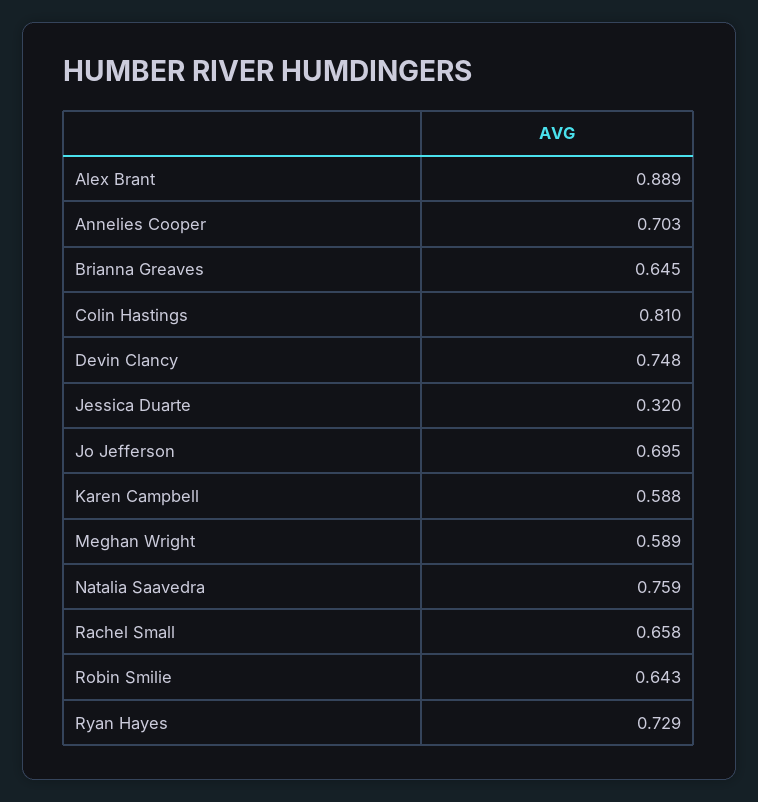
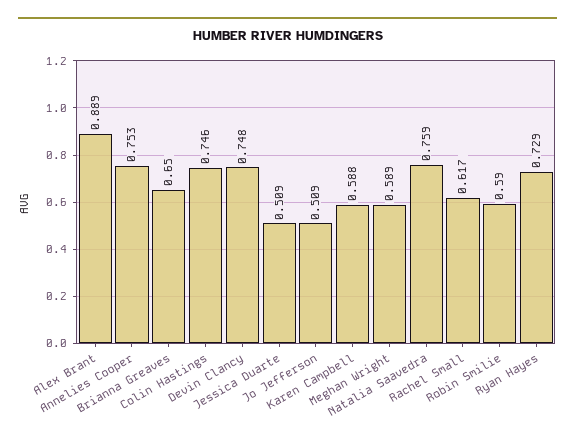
  {
    "Alex Brant": 0.889,
-   "Annelies Cooper": 0.703,
+   "Annelies Cooper": 0.753,
-   "Brianna Greaves": 0.645,
+   "Brianna Greaves": 0.65,
-   "Colin Hastings": 0.81,
+   "Colin Hastings": 0.746,
    "Devin Clancy": 0.748,
-   "Jessica Duarte": 0.32,
+   "Jessica Duarte": 0.509,
-   "Jo Jefferson": 0.695,
+   "Jo Jefferson": 0.509,
    "Karen Campbell": 0.588,
    "Meghan Wright": 0.589,
    "Natalia Saavedra": 0.759,
-   "Rachel Small": 0.658,
+   "Rachel Small": 0.617,
-   "Robin Smilie": 0.643,
+   "Robin Smilie": 0.59,
    "Ryan Hayes": 0.729
  }

